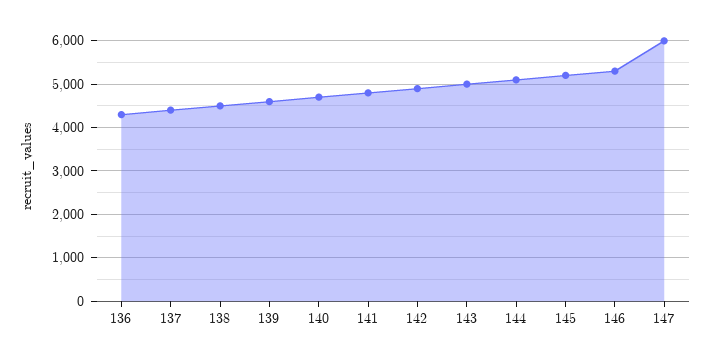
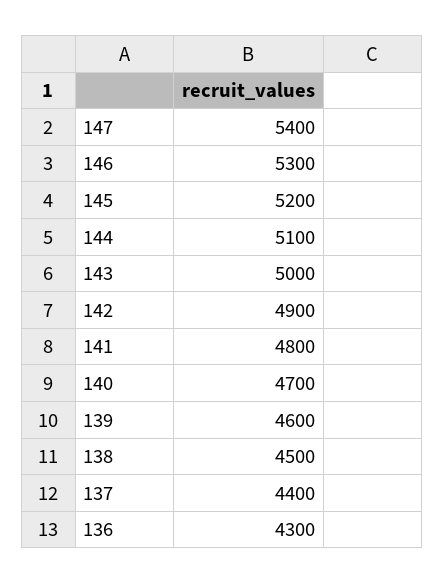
  {
    "136": 4300,
    "137": 4400,
    "138": 4500,
    "139": 4600,
    "140": 4700,
    "141": 4800,
    "142": 4900,
    "143": 5000,
    "144": 5100,
    "145": 5200,
    "146": 5300,
-   "147": 6000
+   "147": 5400
  }

